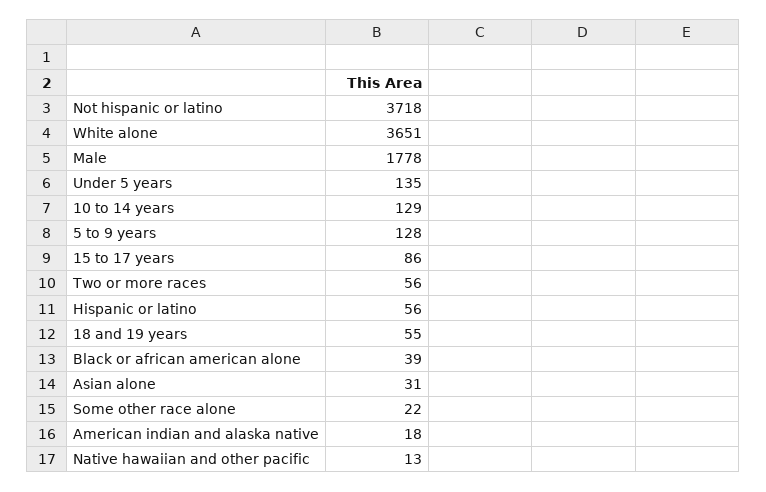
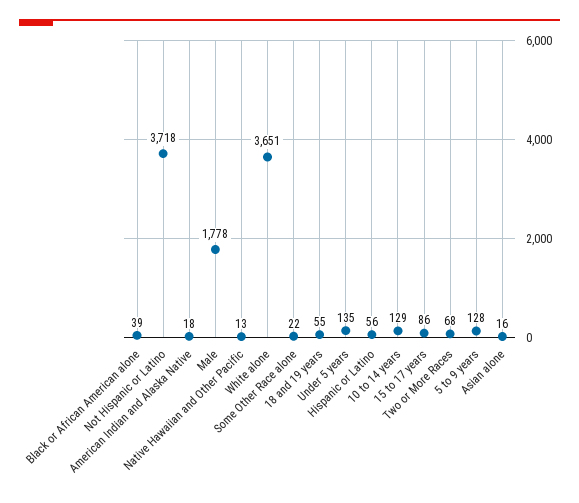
  {
    "Not hispanic or latino": 3718,
    "White alone": 3651,
    "Male": 1778,
    "Under 5 years": 135,
    "10 to 14 years": 129,
    "5 to 9 years": 128,
    "15 to 17 years": 86,
-   "Two or more races": 56,
+   "Two or more races": 68,
    "Hispanic or latino": 56,
    "18 and 19 years": 55,
    "Black or african american alone": 39,
-   "Asian alone": 31,
+   "Asian alone": 16,
    "Some other race alone": 22,
    "American indian and alaska native": 18,
    "Native hawaiian and other pacific": 13
  }

